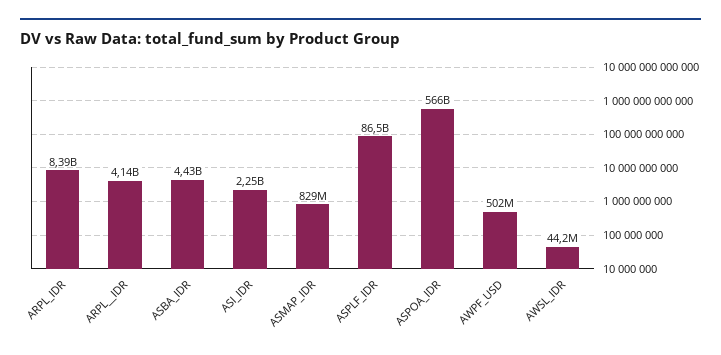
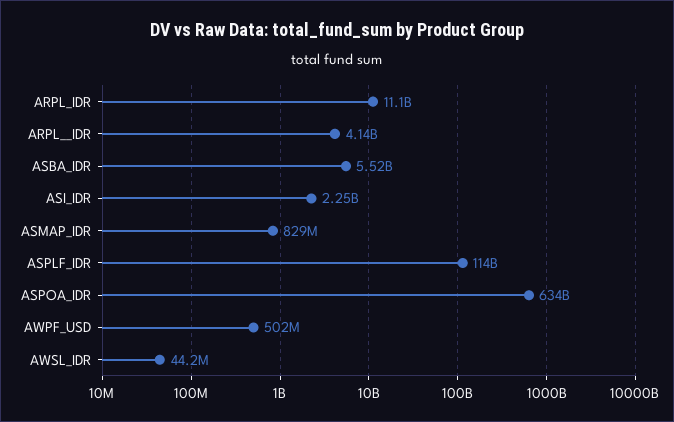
  {
-   "ARPL_IDR": 8390000000,
+   "ARPL_IDR": 11100000000,
    "ARPL__IDR": 4140000000,
-   "ASBA_IDR": 4430000000,
+   "ASBA_IDR": 5520000000,
    "ASI_IDR": 2250000000,
    "ASMAP_IDR": 829000000,
-   "ASPLF_IDR": 86500000000,
+   "ASPLF_IDR": 114000000000,
-   "ASPOA_IDR": 566000000000,
+   "ASPOA_IDR": 634000000000,
    "AWPF_USD": 502000000,
    "AWSL_IDR": 44200000
  }

